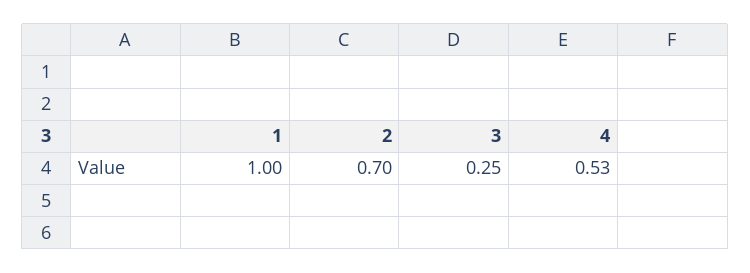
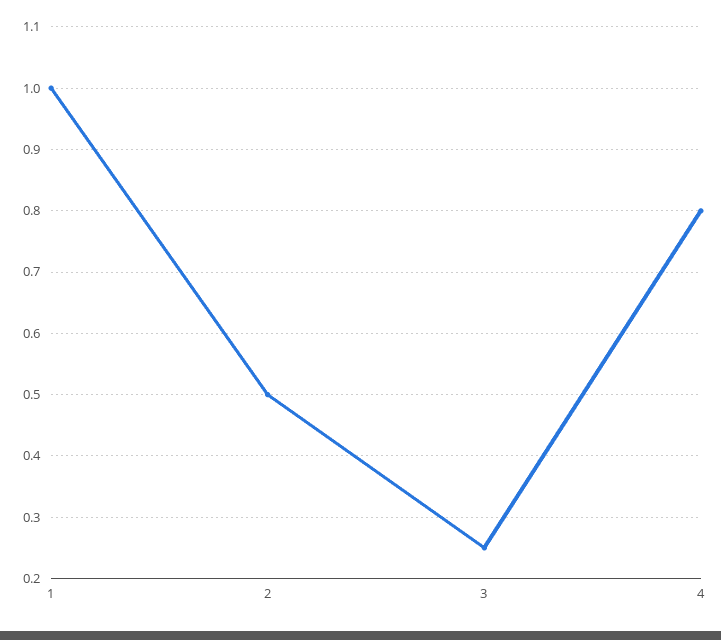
  {
    "1": 1,
-   "2": 0.7,
+   "2": 0.5,
    "3": 0.25,
-   "4": 0.53
+   "4": 0.8
  }

